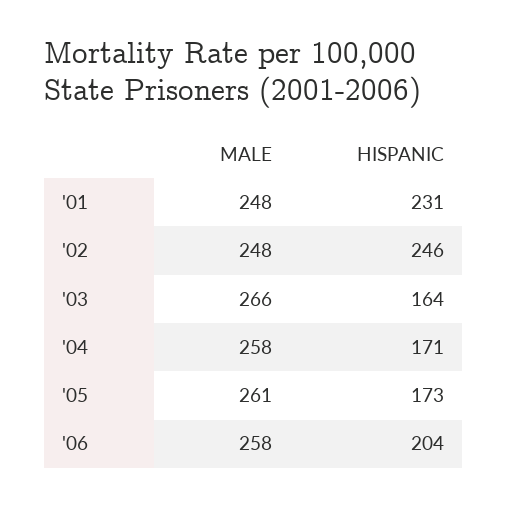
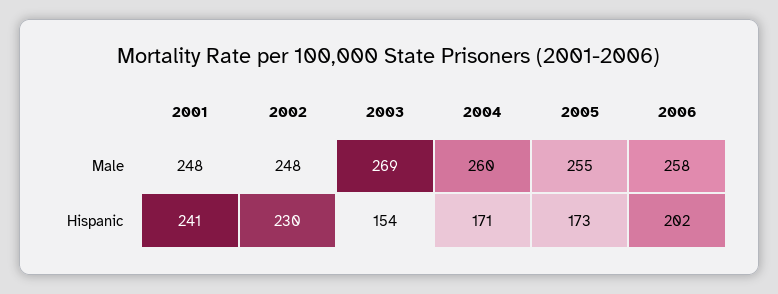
  {
    "MALE": {
      "'01": 248,
      "'02": 248,
-     "'03": 266,
+     "'03": 269,
-     "'04": 258,
+     "'04": 260,
-     "'05": 261,
+     "'05": 255,
      "'06": 258
    },
    "HISPANIC": {
-     "'01": 231,
+     "'01": 241,
-     "'02": 246,
+     "'02": 230,
-     "'03": 164,
+     "'03": 154,
      "'04": 171,
      "'05": 173,
-     "'06": 204
+     "'06": 202
    }
  }

